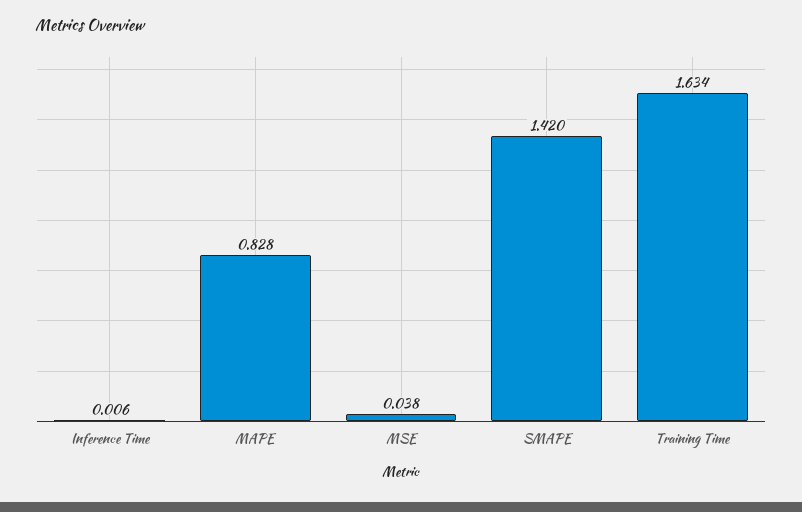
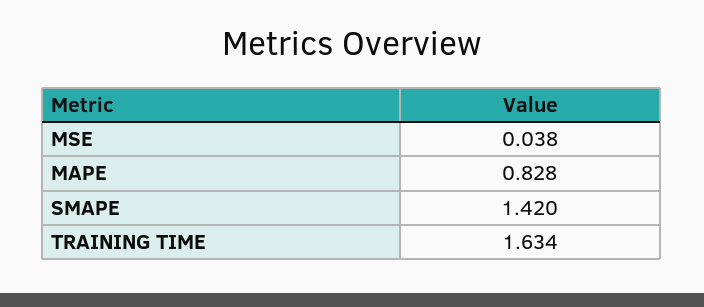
  {
-   "Inference Time": 0.006,
    "MAPE": 0.828,
    "MSE": 0.038,
    "SMAPE": 1.42,
    "Training Time": 1.634
  }

